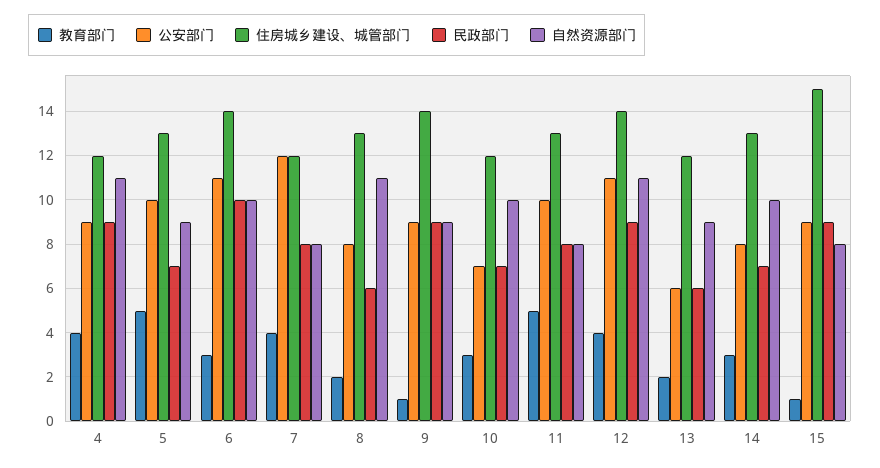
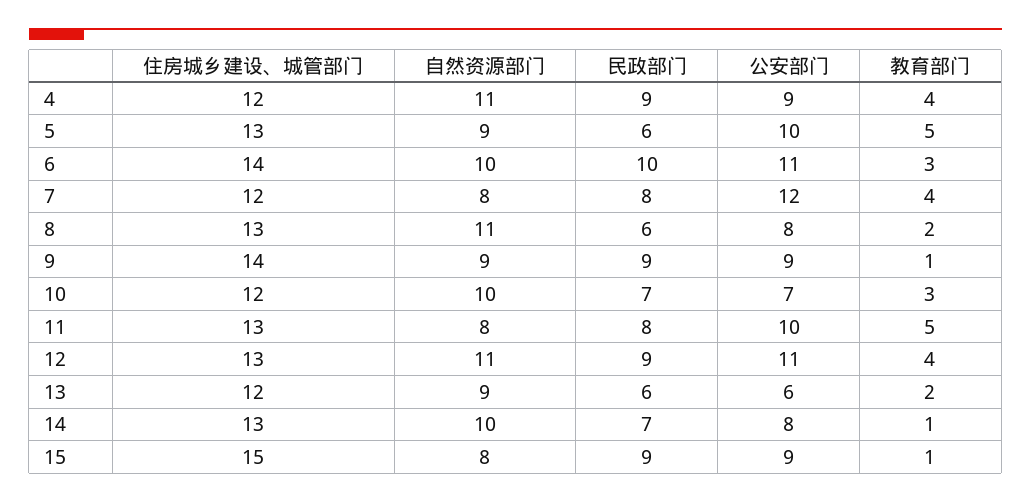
  {
    "教育部门": {
      "4": 4,
      "5": 5,
      "6": 3,
      "7": 4,
      "8": 2,
      "9": 1,
      "10": 3,
      "11": 5,
      "12": 4,
      "13": 2,
-     "14": 3,
+     "14": 1,
      "15": 1
    },
    "公安部门": {
      "4": 9,
      "5": 10,
      "6": 11,
      "7": 12,
      "8": 8,
      "9": 9,
      "10": 7,
      "11": 10,
      "12": 11,
      "13": 6,
      "14": 8,
      "15": 9
    },
    "住房城乡建设、城管部门": {
      "4": 12,
      "5": 13,
      "6": 14,
      "7": 12,
      "8": 13,
      "9": 14,
      "10": 12,
      "11": 13,
-     "12": 14,
+     "12": 13,
      "13": 12,
      "14": 13,
      "15": 15
    },
    "民政部门": {
      "4": 9,
-     "5": 7,
+     "5": 6,
      "6": 10,
      "7": 8,
      "8": 6,
      "9": 9,
      "10": 7,
      "11": 8,
      "12": 9,
      "13": 6,
      "14": 7,
      "15": 9
    },
    "自然资源部门": {
      "4": 11,
      "5": 9,
      "6": 10,
      "7": 8,
      "8": 11,
      "9": 9,
      "10": 10,
      "11": 8,
      "12": 11,
      "13": 9,
      "14": 10,
      "15": 8
    }
  }

